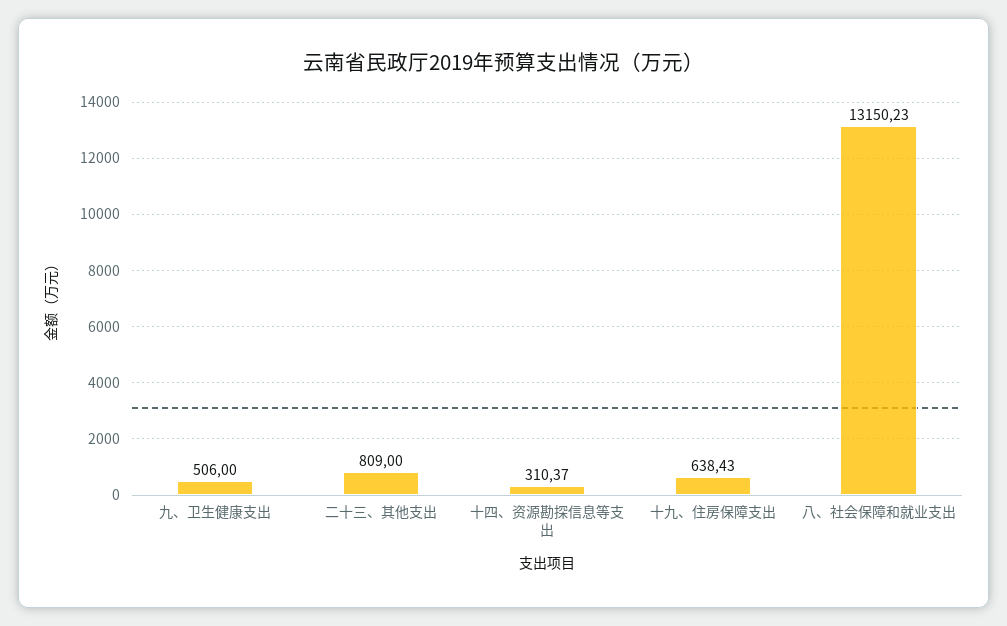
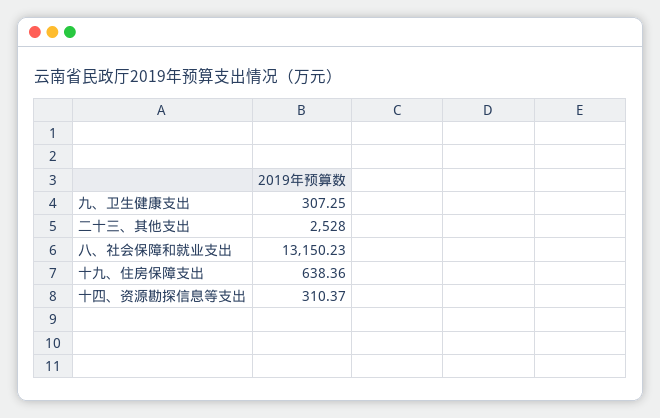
  {
-   "九、卫生健康支出": 506,
+   "九、卫生健康支出": 307.25,
-   "二十三、其他支出": 809,
+   "二十三、其他支出": 2528,
    "十四、资源勘探信息等支出": 310.37,
-   "十九、住房保障支出": 638.43,
+   "十九、住房保障支出": 638.36,
    "八、社会保障和就业支出": 13150.23
  }

